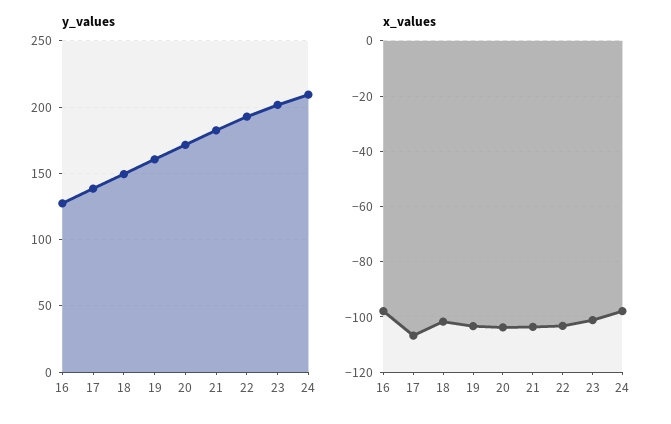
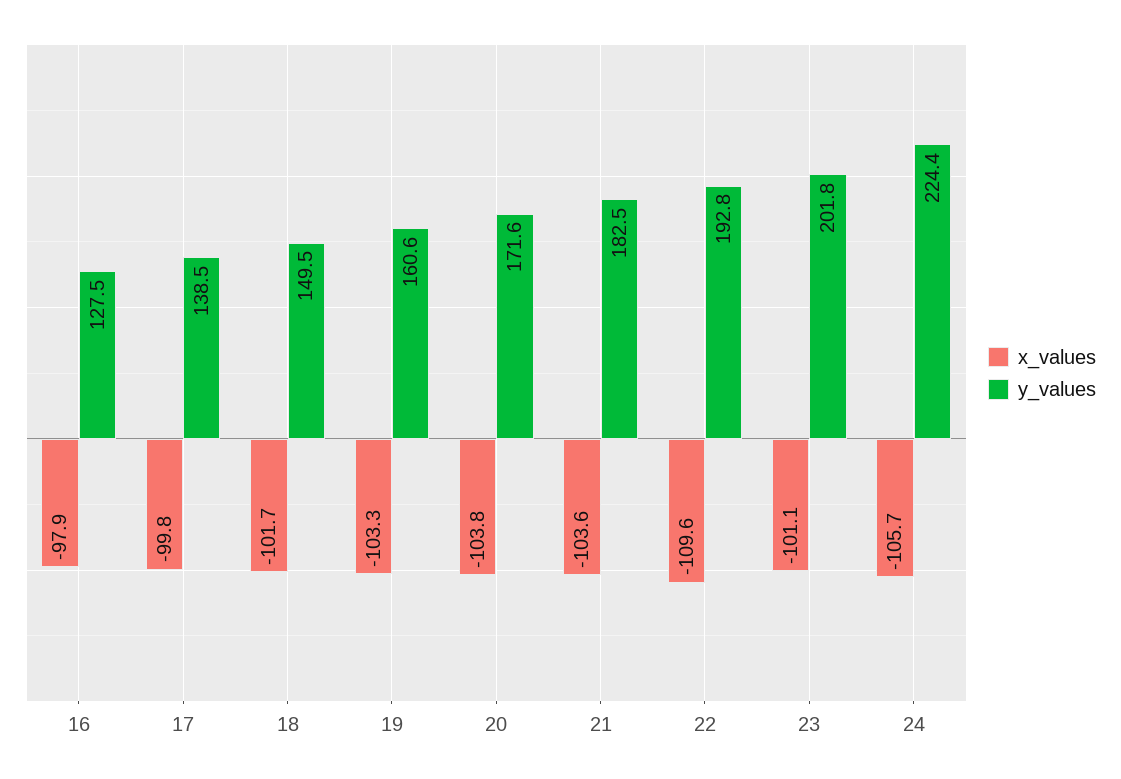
  {
    "y_values": {
      "16": 127.5,
      "17": 138.5,
      "18": 149.5,
      "19": 160.6,
      "20": 171.6,
      "21": 182.5,
      "22": 192.8,
      "23": 201.8,
-     "24": 210
+     "24": 224.4
    },
    "x_values": {
      "16": -97.9,
-     "17": -107.5,
+     "17": -99.8,
      "18": -101.7,
      "19": -103.3,
      "20": -103.8,
      "21": -103.6,
-     "22": -102.5,
+     "22": -109.6,
      "23": -101.1,
-     "24": -97.5
+     "24": -105.7
    }
  }

